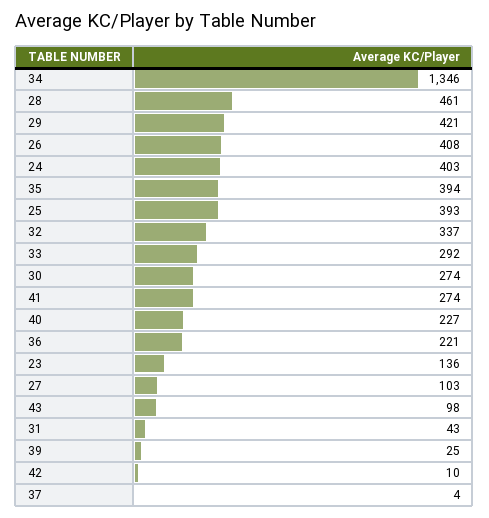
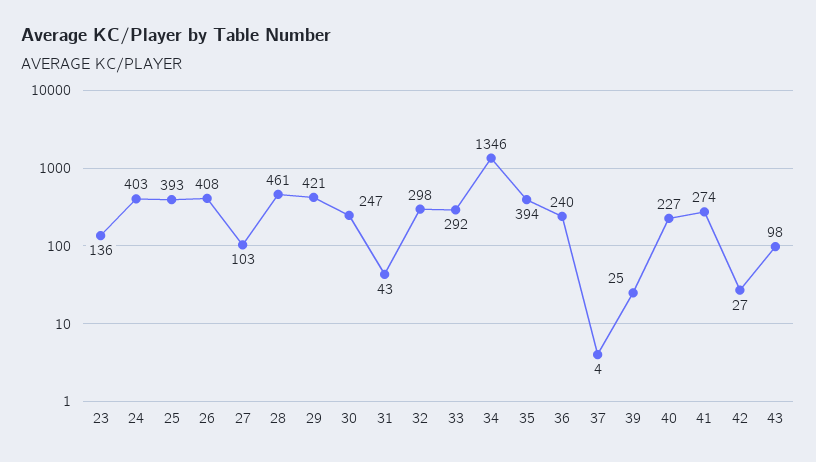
  {
    "34": 1346,
    "28": 461,
    "29": 421,
    "26": 408,
    "24": 403,
    "35": 394,
    "25": 393,
-   "32": 337,
+   "32": 298,
    "33": 292,
-   "30": 274,
+   "30": 247,
    "41": 274,
    "40": 227,
-   "36": 221,
+   "36": 240,
    "23": 136,
    "27": 103,
    "43": 98,
    "31": 43,
    "39": 25,
-   "42": 10,
+   "42": 27,
    "37": 4
  }

